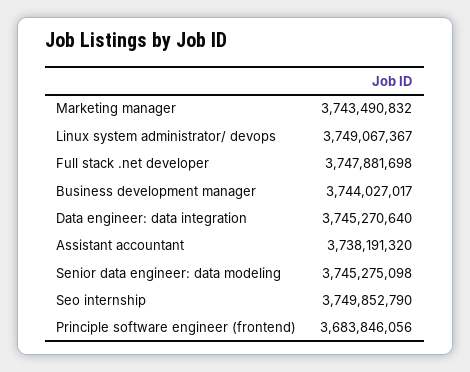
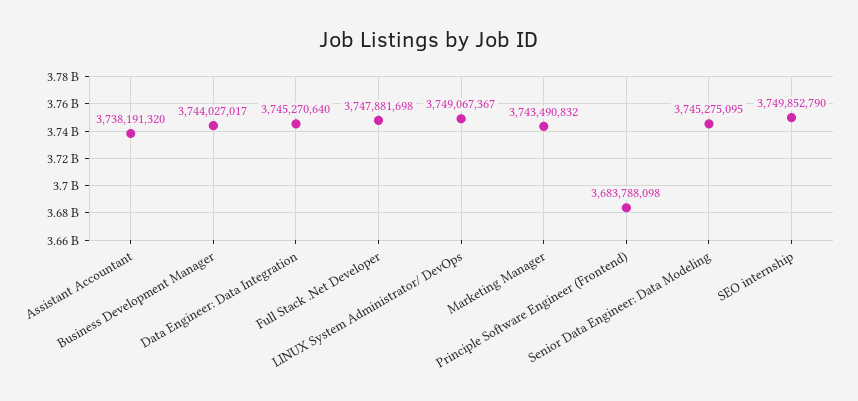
  {
    "Marketing manager": 3743490832,
    "Linux system administrator/ devops": 3749067367,
    "Full stack .net developer": 3747881698,
    "Business development manager": 3744027017,
    "Data engineer: data integration": 3745270640,
    "Assistant accountant": 3738191320,
-   "Senior data engineer: data modeling": 3745275098,
+   "Senior data engineer: data modeling": 3745275095,
    "Seo internship": 3749852790,
-   "Principle software engineer (frontend)": 3683846056
+   "Principle software engineer (frontend)": 3683788098
  }

